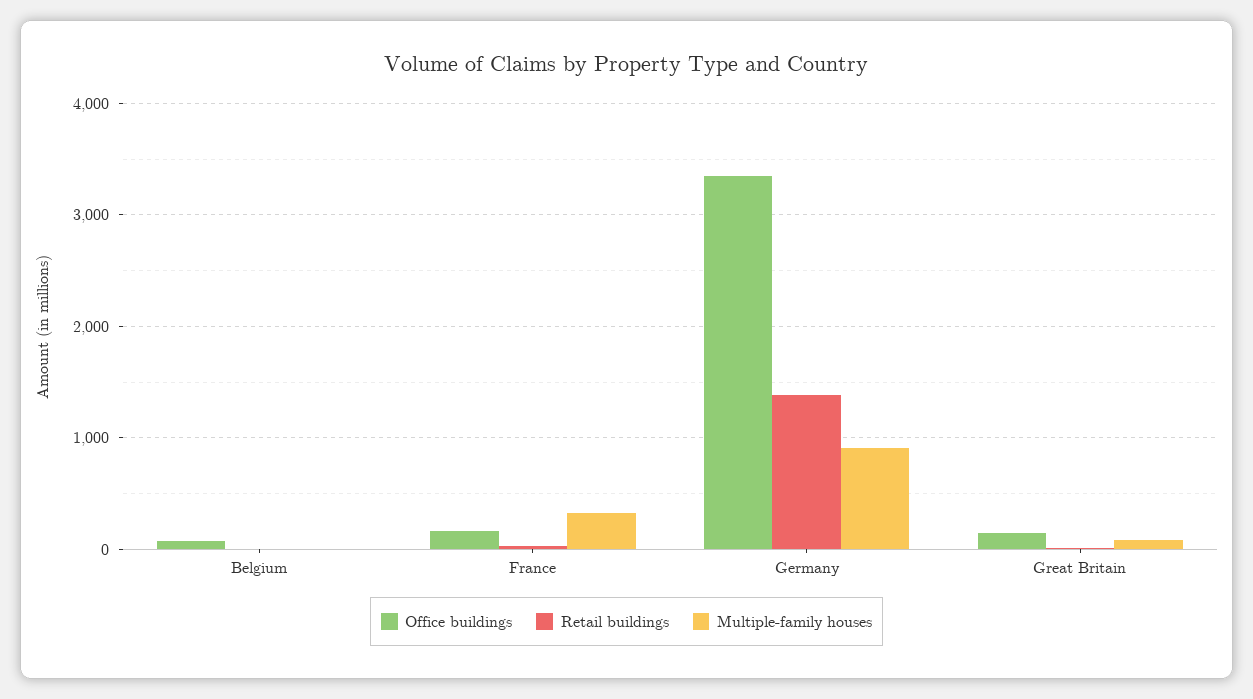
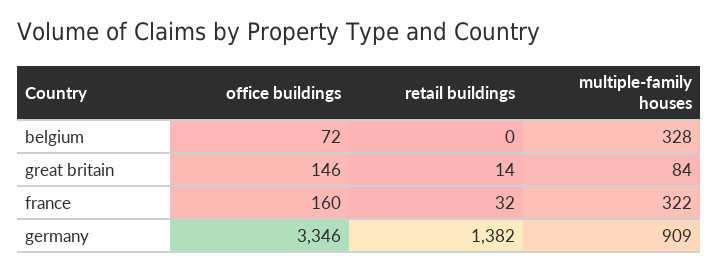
  {
    "Office buildings": {
      "Belgium": 72,
      "France": 160,
      "Germany": 3346,
      "Great Britain": 146
    },
    "Retail buildings": {
      "Belgium": 0,
      "France": 32,
      "Germany": 1382,
      "Great Britain": 14
    },
    "Multiple-family houses": {
-     "Belgium": 0,
+     "Belgium": 328,
      "France": 322,
      "Germany": 909,
      "Great Britain": 84
    }
  }

